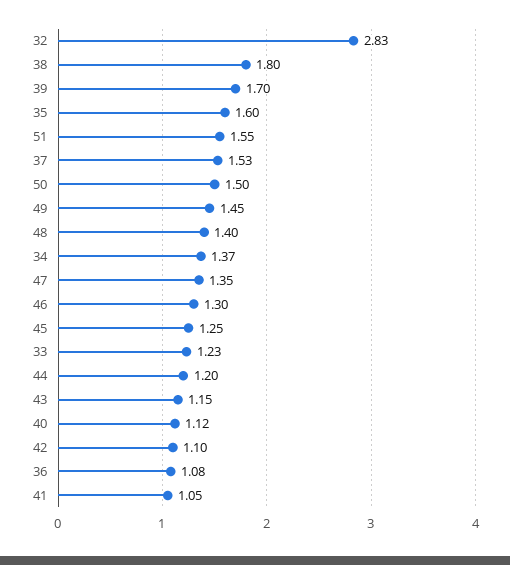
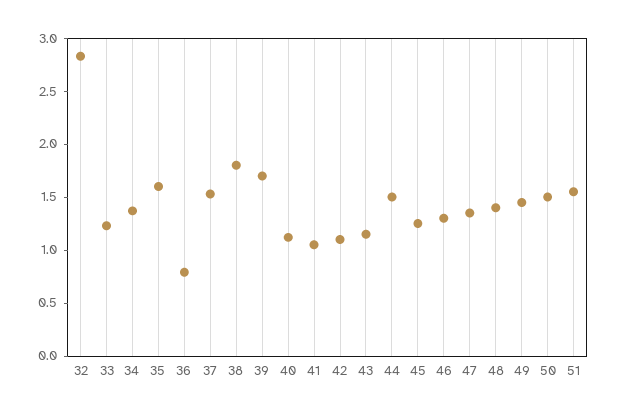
  {
    "32": 2.83,
    "38": 1.8,
    "39": 1.7,
    "35": 1.6,
    "51": 1.55,
    "37": 1.53,
    "50": 1.5,
    "49": 1.45,
    "48": 1.4,
    "34": 1.37,
    "47": 1.35,
    "46": 1.3,
    "45": 1.25,
    "33": 1.23,
-   "44": 1.2,
+   "44": 1.5,
    "43": 1.15,
    "40": 1.12,
    "42": 1.1,
-   "36": 1.08,
+   "36": 0.8,
    "41": 1.05
  }

